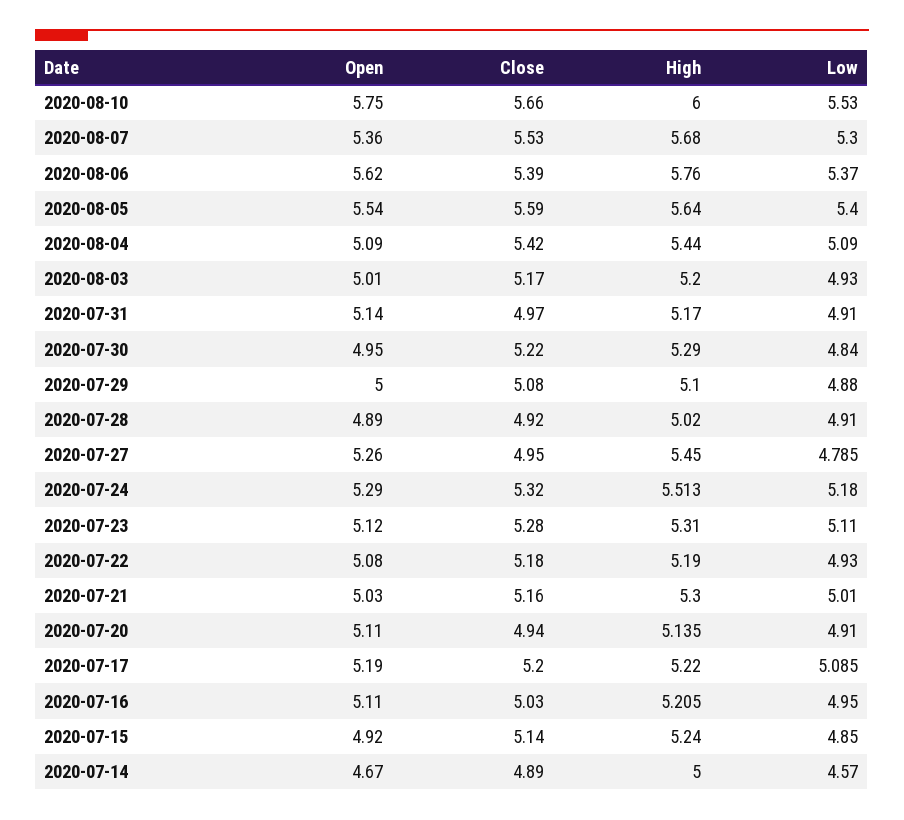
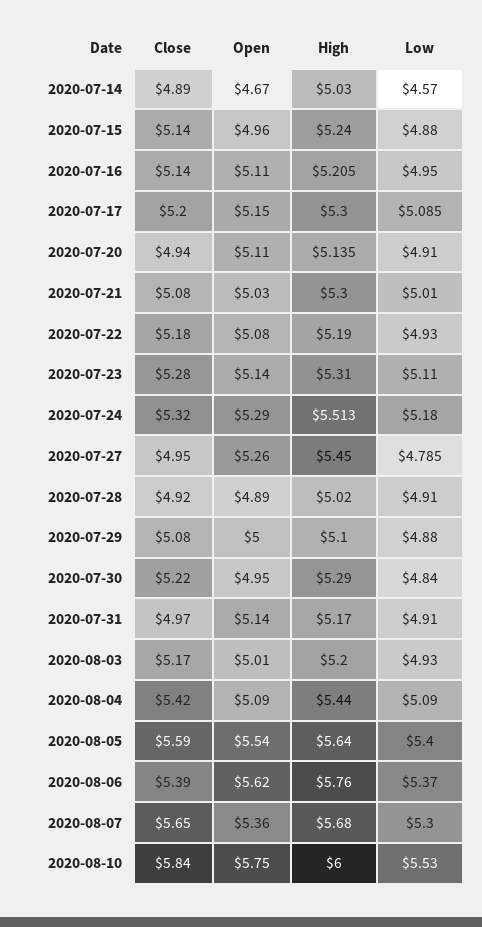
  {
    "Open": {
      "2020-08-10": 5.75,
      "2020-08-07": 5.36,
      "2020-08-06": 5.62,
      "2020-08-05": 5.54,
      "2020-08-04": 5.09,
      "2020-08-03": 5.01,
      "2020-07-31": 5.14,
      "2020-07-30": 4.95,
      "2020-07-29": 5,
      "2020-07-28": 4.89,
      "2020-07-27": 5.26,
      "2020-07-24": 5.29,
-     "2020-07-23": 5.12,
+     "2020-07-23": 5.14,
      "2020-07-22": 5.08,
      "2020-07-21": 5.03,
      "2020-07-20": 5.11,
-     "2020-07-17": 5.19,
+     "2020-07-17": 5.15,
      "2020-07-16": 5.11,
-     "2020-07-15": 4.92,
+     "2020-07-15": 4.96,
      "2020-07-14": 4.67
    },
    "Close": {
-     "2020-08-10": 5.66,
+     "2020-08-10": 5.84,
-     "2020-08-07": 5.53,
+     "2020-08-07": 5.65,
      "2020-08-06": 5.39,
      "2020-08-05": 5.59,
      "2020-08-04": 5.42,
      "2020-08-03": 5.17,
      "2020-07-31": 4.97,
      "2020-07-30": 5.22,
      "2020-07-29": 5.08,
      "2020-07-28": 4.92,
      "2020-07-27": 4.95,
      "2020-07-24": 5.32,
      "2020-07-23": 5.28,
      "2020-07-22": 5.18,
-     "2020-07-21": 5.16,
+     "2020-07-21": 5.08,
      "2020-07-20": 4.94,
      "2020-07-17": 5.2,
-     "2020-07-16": 5.03,
+     "2020-07-16": 5.14,
      "2020-07-15": 5.14,
      "2020-07-14": 4.89
    },
    "High": {
      "2020-08-10": 6,
      "2020-08-07": 5.68,
      "2020-08-06": 5.76,
      "2020-08-05": 5.64,
      "2020-08-04": 5.44,
      "2020-08-03": 5.2,
      "2020-07-31": 5.17,
      "2020-07-30": 5.29,
      "2020-07-29": 5.1,
      "2020-07-28": 5.02,
      "2020-07-27": 5.45,
      "2020-07-24": 5.513,
      "2020-07-23": 5.31,
      "2020-07-22": 5.19,
      "2020-07-21": 5.3,
      "2020-07-20": 5.135,
-     "2020-07-17": 5.22,
+     "2020-07-17": 5.3,
      "2020-07-16": 5.205,
      "2020-07-15": 5.24,
-     "2020-07-14": 5
+     "2020-07-14": 5.03
    },
    "Low": {
      "2020-08-10": 5.53,
      "2020-08-07": 5.3,
      "2020-08-06": 5.37,
      "2020-08-05": 5.4,
      "2020-08-04": 5.09,
      "2020-08-03": 4.93,
      "2020-07-31": 4.91,
      "2020-07-30": 4.84,
      "2020-07-29": 4.88,
      "2020-07-28": 4.91,
      "2020-07-27": 4.785,
      "2020-07-24": 5.18,
      "2020-07-23": 5.11,
      "2020-07-22": 4.93,
      "2020-07-21": 5.01,
      "2020-07-20": 4.91,
      "2020-07-17": 5.085,
      "2020-07-16": 4.95,
-     "2020-07-15": 4.85,
+     "2020-07-15": 4.88,
      "2020-07-14": 4.57
    }
  }

